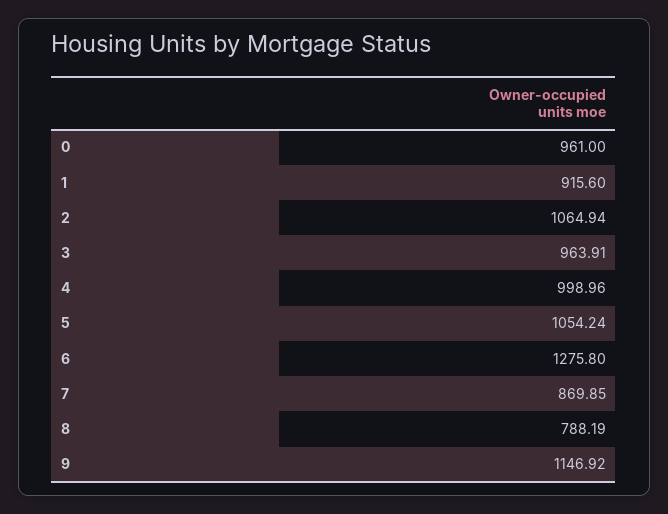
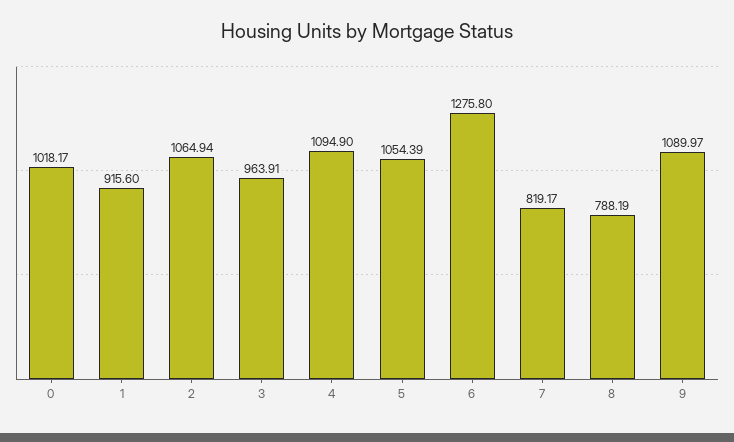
  {
-   "0": 961,
+   "0": 1018.17,
    "1": 915.6,
    "2": 1064.94,
    "3": 963.91,
-   "4": 998.96,
+   "4": 1094.9,
-   "5": 1054.24,
+   "5": 1054.39,
    "6": 1275.8,
-   "7": 869.85,
+   "7": 819.17,
    "8": 788.19,
-   "9": 1146.92
+   "9": 1089.97
  }

